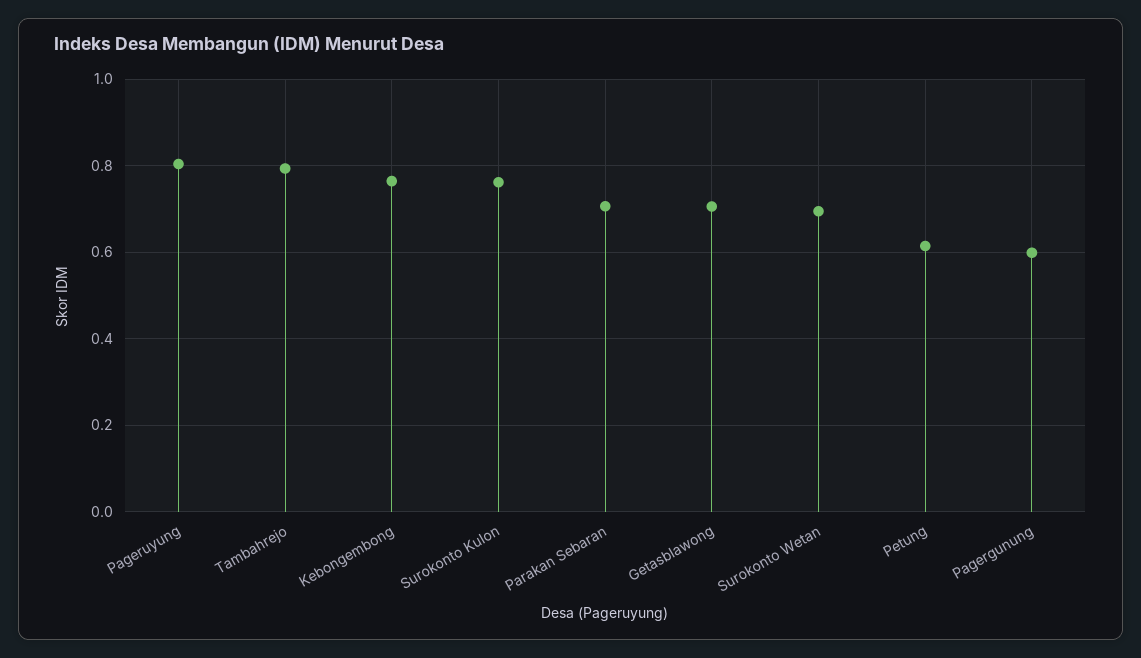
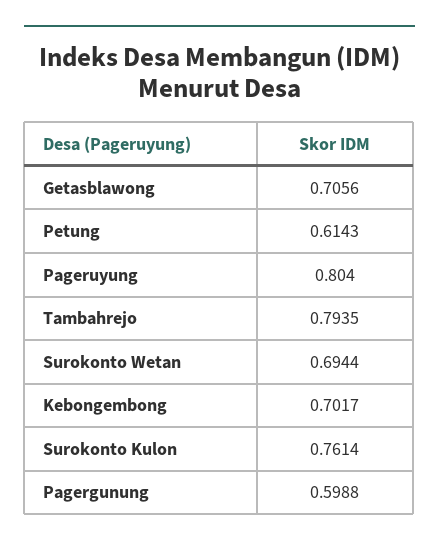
  {
    "Pageruyung": 0.804,
    "Tambahrejo": 0.7935,
-   "Kebongembong": 0.76,
+   "Kebongembong": 0.7017,
    "Surokonto Kulon": 0.7614,
-   "Parakan Sebaran": 0.7,
    "Getasblawong": 0.7056,
    "Surokonto Wetan": 0.6944,
    "Petung": 0.6143,
    "Pagergunung": 0.5988
  }

